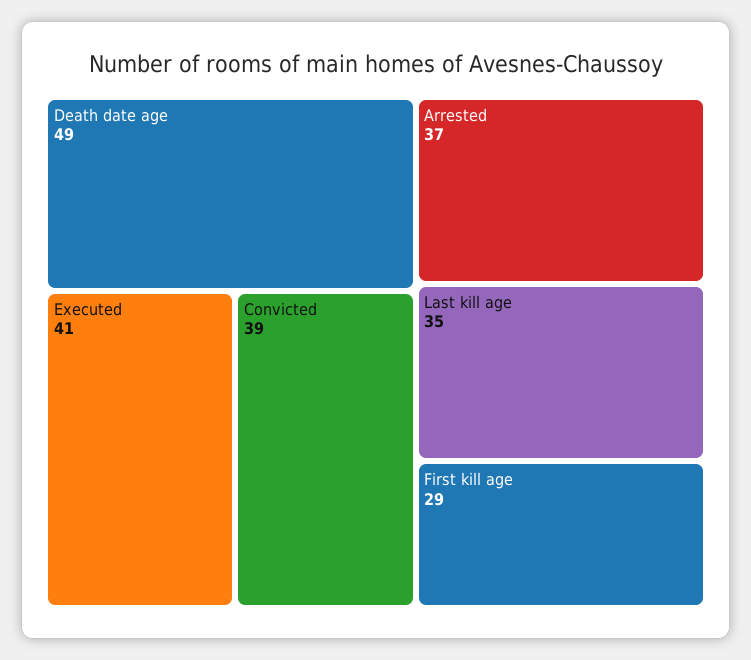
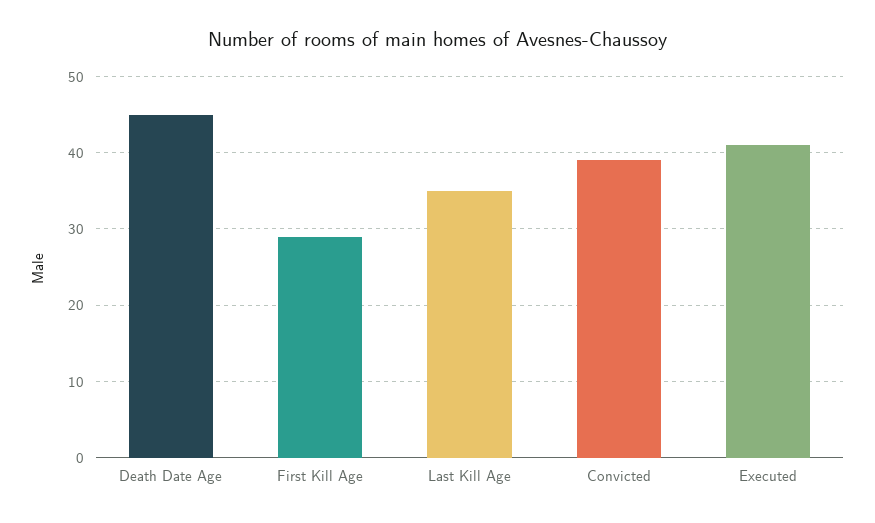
  {
-   "Death date age": 49,
+   "Death date age": 45,
    "Executed": 41,
    "Convicted": 39,
-   "Arrested": 37,
    "Last kill age": 35,
    "First kill age": 29
  }

